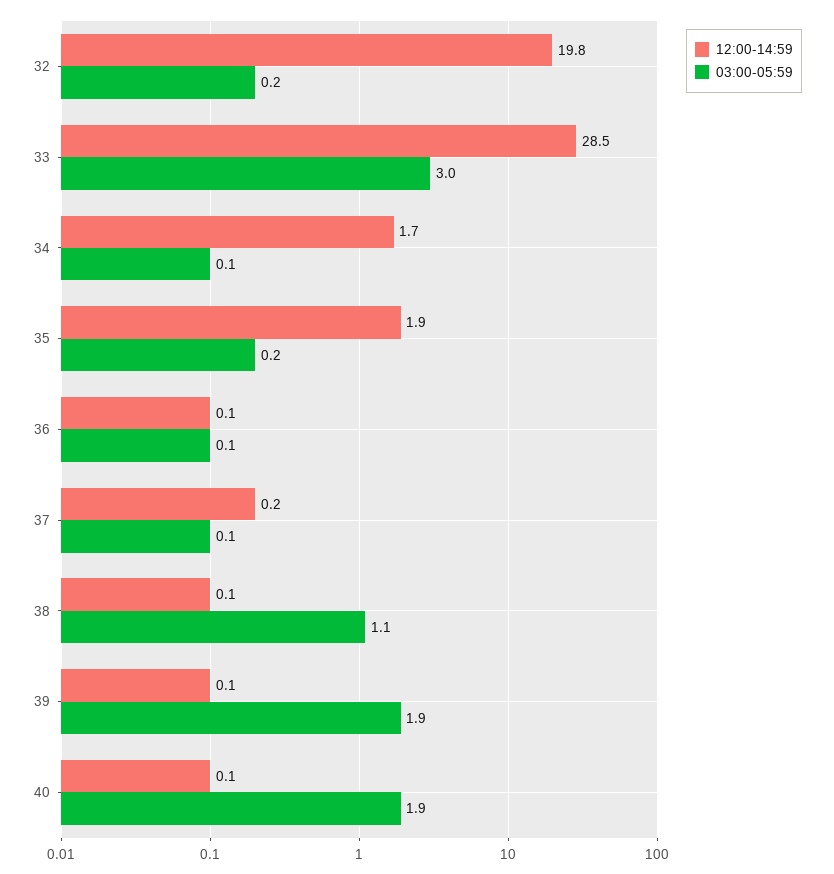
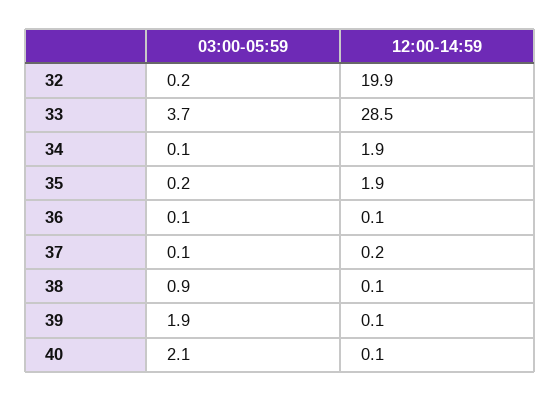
  {
    "12:00-14:59": {
-     "32": 19.8,
+     "32": 19.9,
      "33": 28.5,
-     "34": 1.7,
+     "34": 1.9,
      "35": 1.9,
      "36": 0.1,
      "37": 0.2,
      "38": 0.1,
      "39": 0.1,
      "40": 0.1
    },
    "03:00-05:59": {
      "32": 0.2,
-     "33": 3,
+     "33": 3.7,
      "34": 0.1,
      "35": 0.2,
      "36": 0.1,
      "37": 0.1,
-     "38": 1.1,
+     "38": 0.9,
      "39": 1.9,
-     "40": 1.9
+     "40": 2.1
    }
  }

